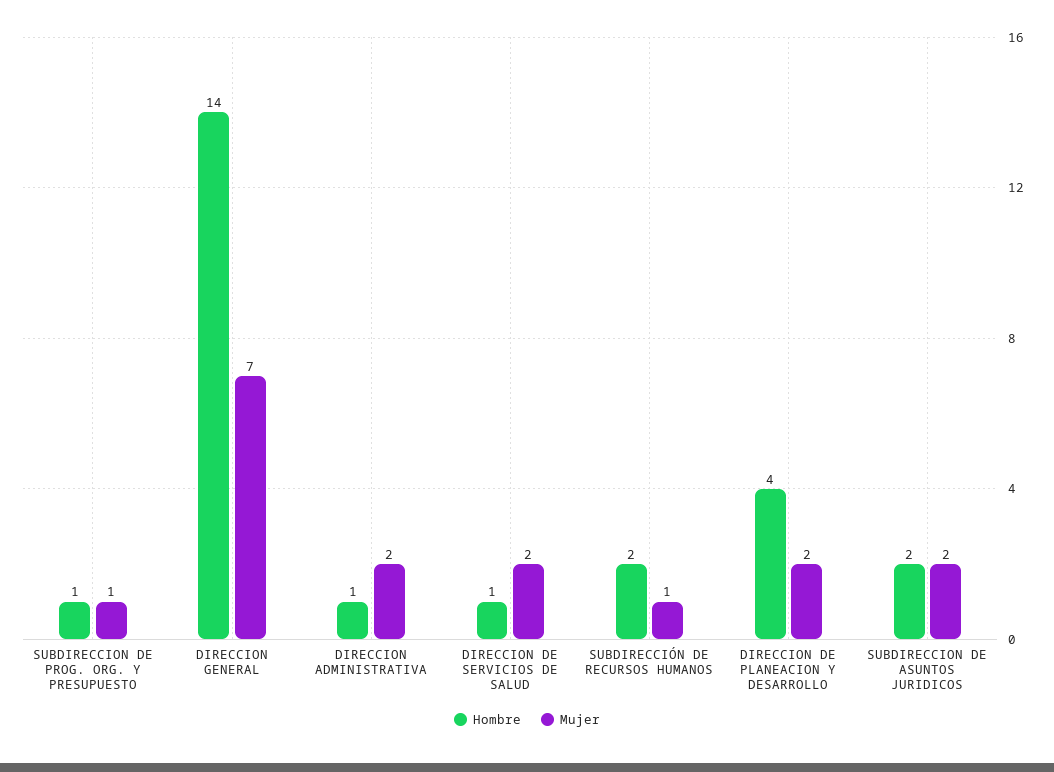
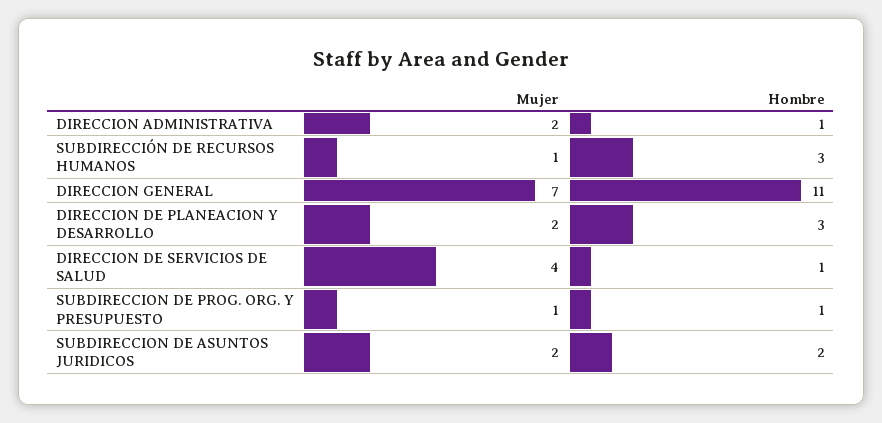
  {
    "Hombre": {
      "SUBDIRECCION DE PROG. ORG. Y PRESUPUESTO": 1,
-     "DIRECCION GENERAL": 14,
+     "DIRECCION GENERAL": 11,
      "DIRECCION ADMINISTRATIVA": 1,
      "DIRECCION DE SERVICIOS DE SALUD": 1,
-     "SUBDIRECCIÓN DE RECURSOS HUMANOS": 2,
+     "SUBDIRECCIÓN DE RECURSOS HUMANOS": 3,
-     "DIRECCION DE PLANEACION Y DESARROLLO": 4,
+     "DIRECCION DE PLANEACION Y DESARROLLO": 3,
      "SUBDIRECCION DE ASUNTOS JURIDICOS": 2
    },
    "Mujer": {
      "SUBDIRECCION DE PROG. ORG. Y PRESUPUESTO": 1,
      "DIRECCION GENERAL": 7,
      "DIRECCION ADMINISTRATIVA": 2,
-     "DIRECCION DE SERVICIOS DE SALUD": 2,
+     "DIRECCION DE SERVICIOS DE SALUD": 4,
      "SUBDIRECCIÓN DE RECURSOS HUMANOS": 1,
      "DIRECCION DE PLANEACION Y DESARROLLO": 2,
      "SUBDIRECCION DE ASUNTOS JURIDICOS": 2
    }
  }

